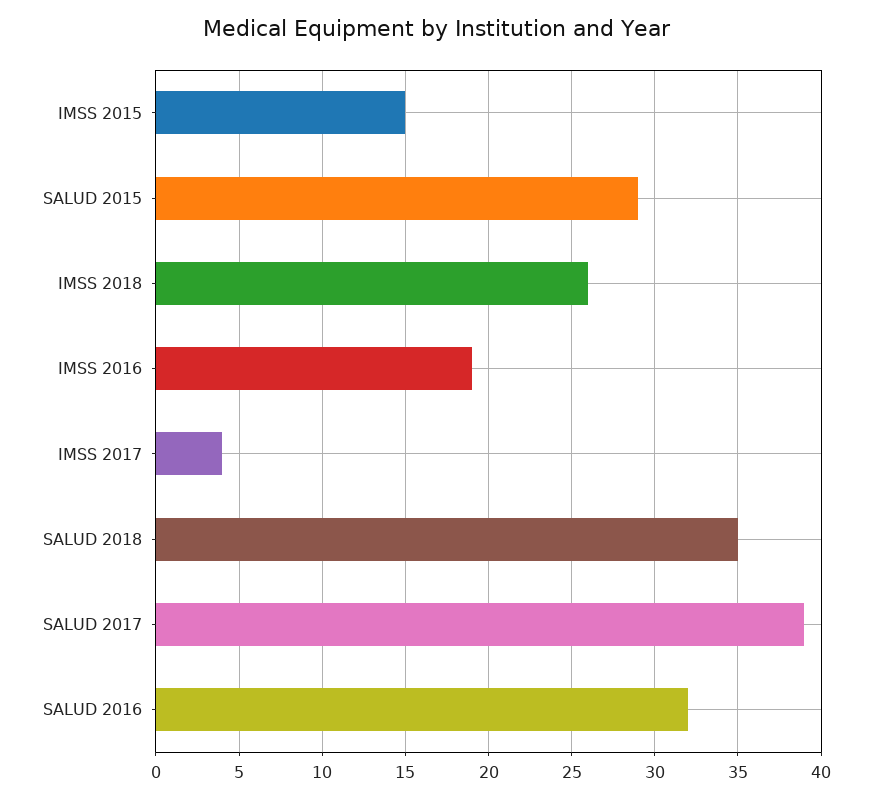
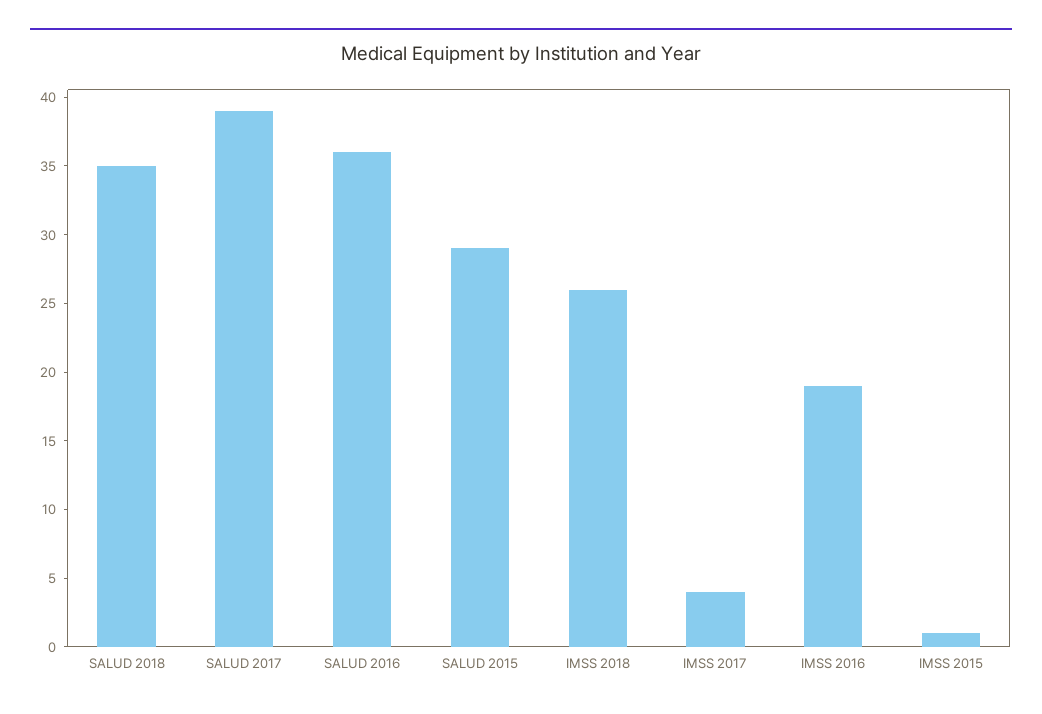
  {
-   "IMSS 2015": 15,
+   "IMSS 2015": 1,
    "SALUD 2015": 29,
    "IMSS 2018": 26,
    "IMSS 2016": 19,
    "IMSS 2017": 4,
    "SALUD 2018": 35,
    "SALUD 2017": 39,
-   "SALUD 2016": 32
+   "SALUD 2016": 36
  }

